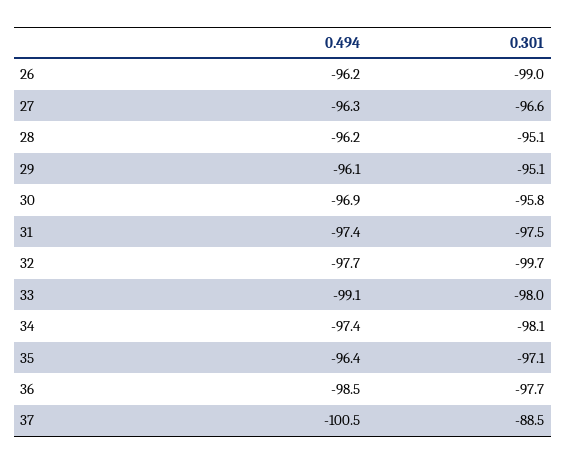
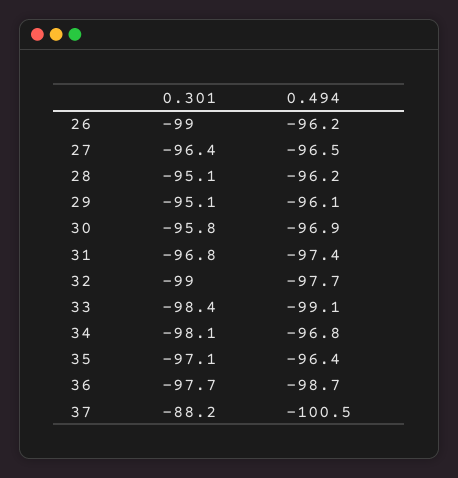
  {
    "0.494": {
      "26": -96.2,
-     "27": -96.3,
+     "27": -96.5,
      "28": -96.2,
      "29": -96.1,
      "30": -96.9,
      "31": -97.4,
      "32": -97.7,
      "33": -99.1,
-     "34": -97.4,
+     "34": -96.8,
      "35": -96.4,
-     "36": -98.5,
+     "36": -98.7,
      "37": -100.5
    },
    "0.301": {
      "26": -99,
-     "27": -96.6,
+     "27": -96.4,
      "28": -95.1,
      "29": -95.1,
      "30": -95.8,
-     "31": -97.5,
+     "31": -96.8,
-     "32": -99.7,
+     "32": -99,
-     "33": -98,
+     "33": -98.4,
      "34": -98.1,
      "35": -97.1,
      "36": -97.7,
-     "37": -88.5
+     "37": -88.2
    }
  }

